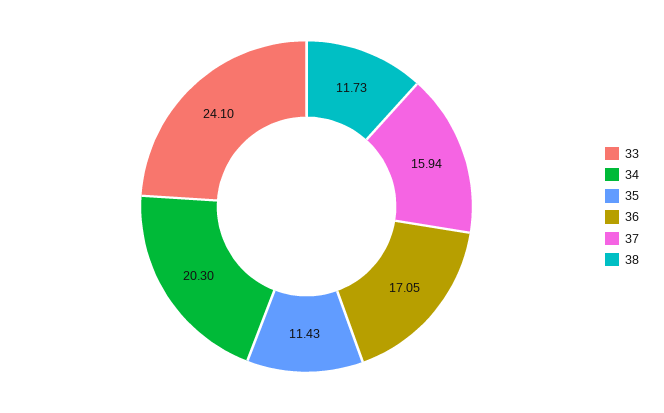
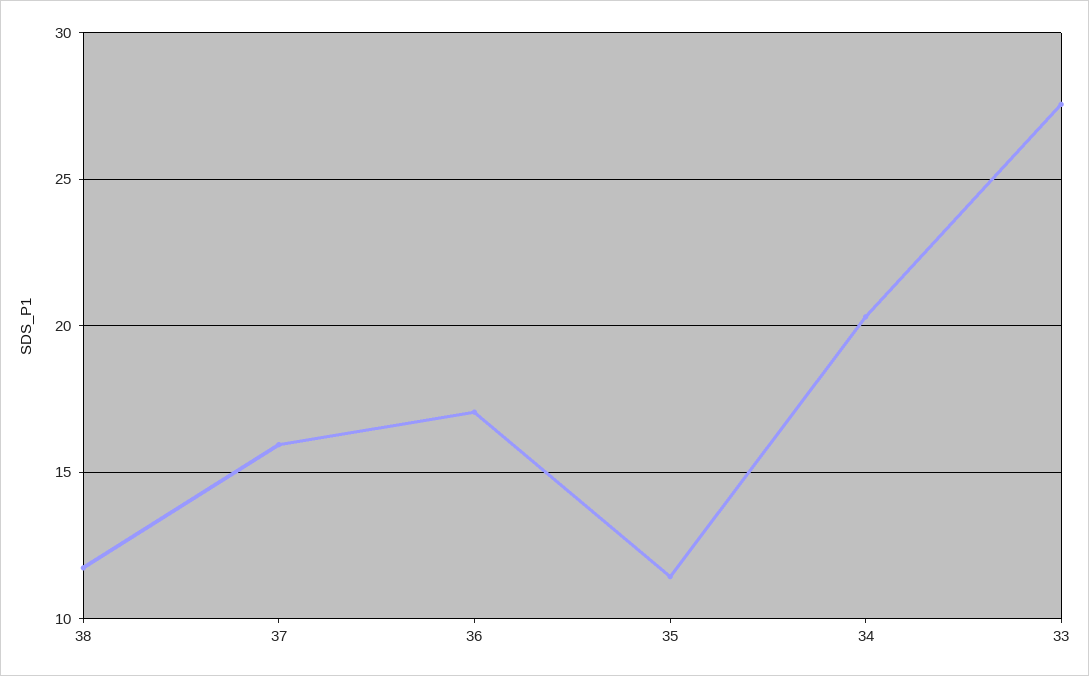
  {
-   "33": 24.1,
+   "33": 27.5,
    "34": 20.3,
    "35": 11.43,
    "36": 17.05,
    "37": 15.94,
    "38": 11.73
  }

